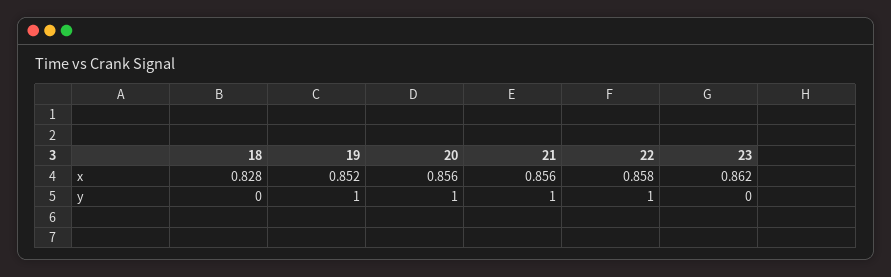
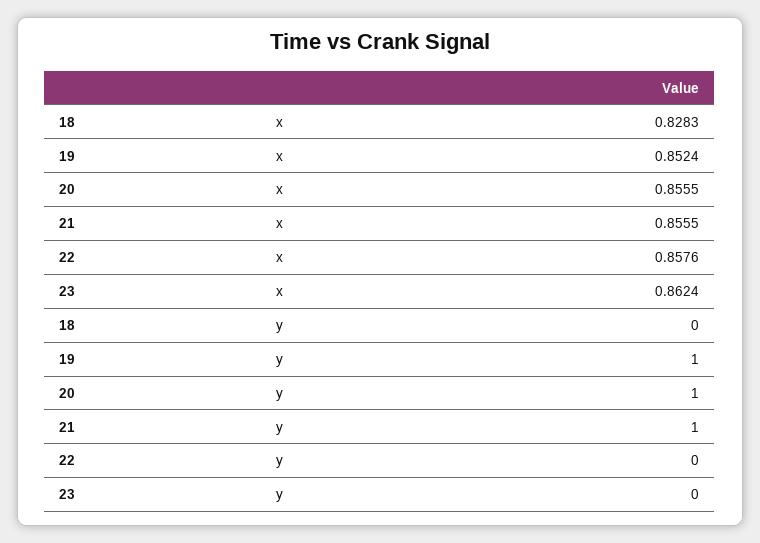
  {
    "18": {
      "x": 0.8283,
      "y": 0
    },
    "19": {
      "x": 0.8524,
      "y": 1
    },
    "20": {
      "x": 0.8555,
      "y": 1
    },
    "21": {
      "x": 0.8555,
      "y": 1
    },
    "22": {
      "x": 0.8576,
-     "y": 1
+     "y": 0
    },
    "23": {
      "x": 0.8624,
      "y": 0
    }
  }

